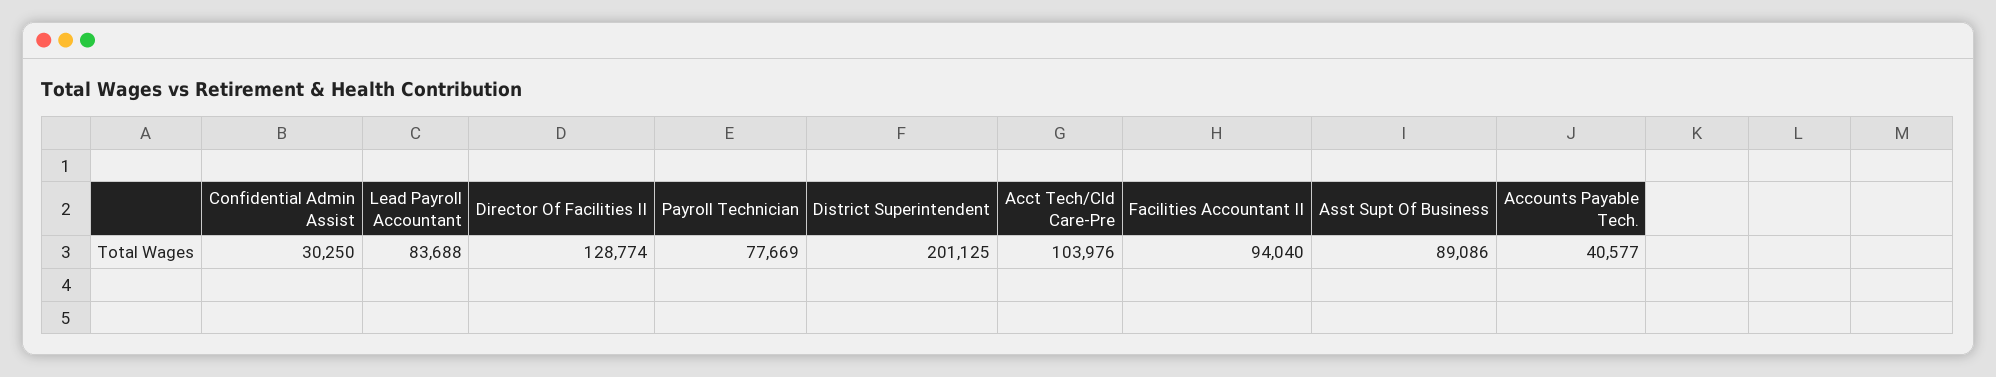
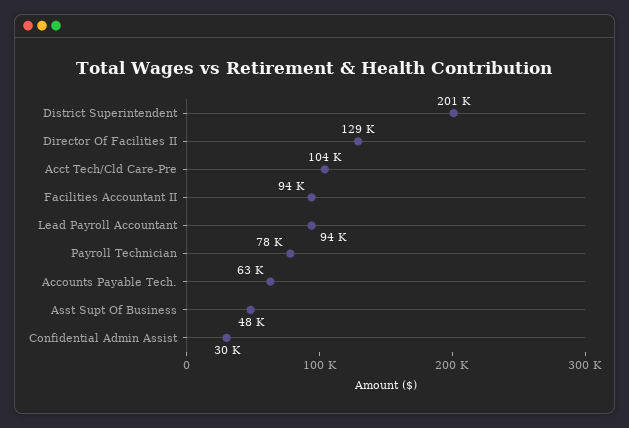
  {
    "Confidential Admin Assist": 30250,
-   "Lead Payroll Accountant": 83688,
+   "Lead Payroll Accountant": 94000,
    "Director Of Facilities II": 128774,
    "Payroll Technician": 77669,
    "District Superintendent": 201125,
    "Acct Tech/Cld Care-Pre": 103976,
    "Facilities Accountant II": 94040,
-   "Asst Supt Of Business": 89086,
+   "Asst Supt Of Business": 48000,
-   "Accounts Payable Tech.": 40577
+   "Accounts Payable Tech.": 63000
  }

